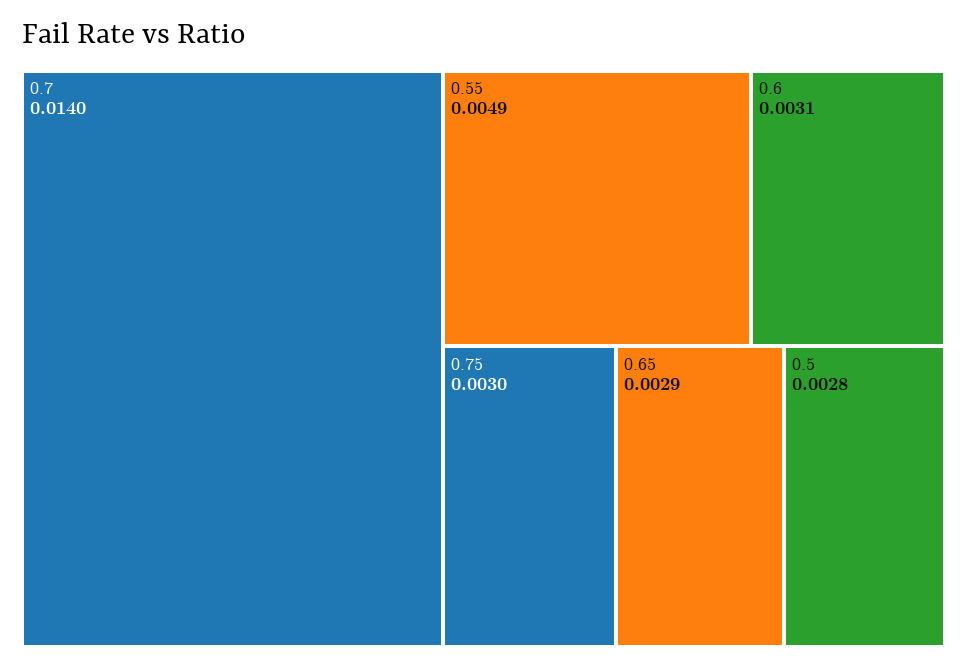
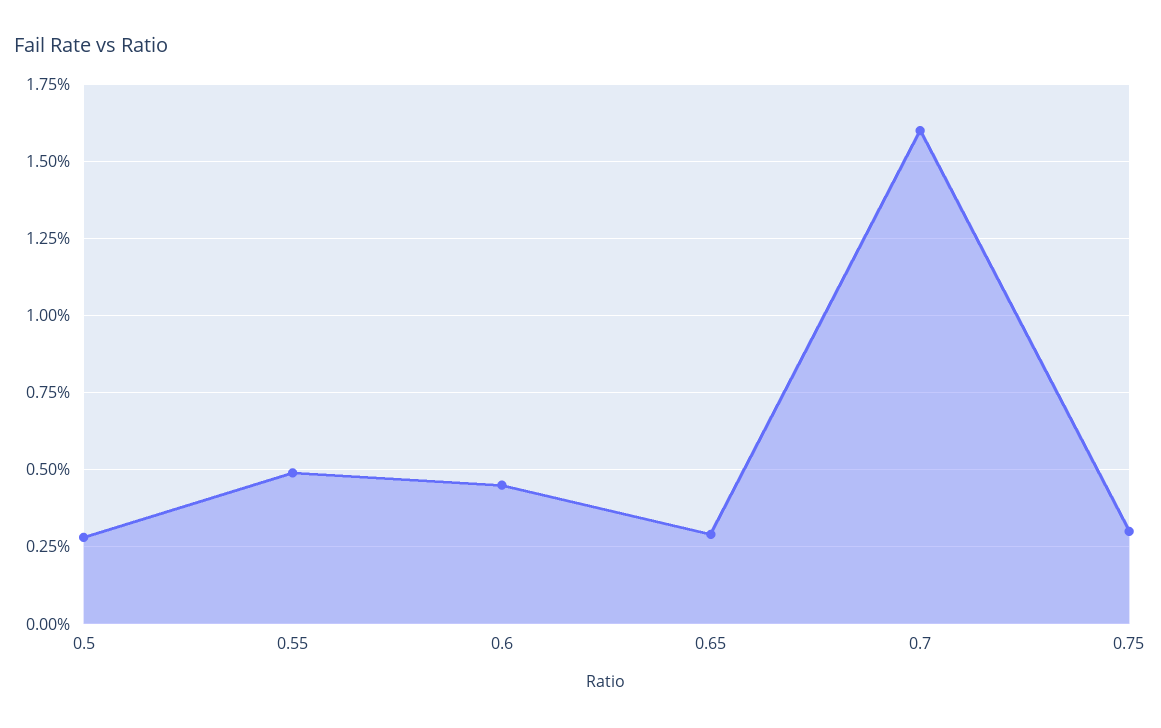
  {
-   "0.7": 0.014,
+   "0.7": 0.016,
    "0.55": 0.0049,
-   "0.6": 0.0031,
+   "0.6": 0.0045,
    "0.75": 0.003,
    "0.65": 0.0029,
    "0.5": 0.0028
  }

